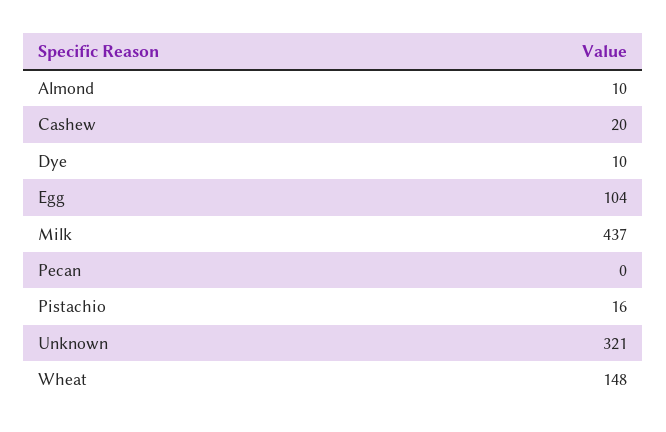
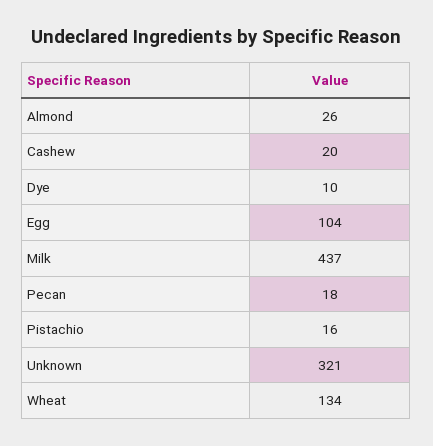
  {
-   "Almond": 10,
+   "Almond": 26,
    "Cashew": 20,
    "Dye": 10,
    "Egg": 104,
    "Milk": 437,
-   "Pecan": 0,
+   "Pecan": 18,
    "Pistachio": 16,
    "Unknown": 321,
-   "Wheat": 148
+   "Wheat": 134
  }

